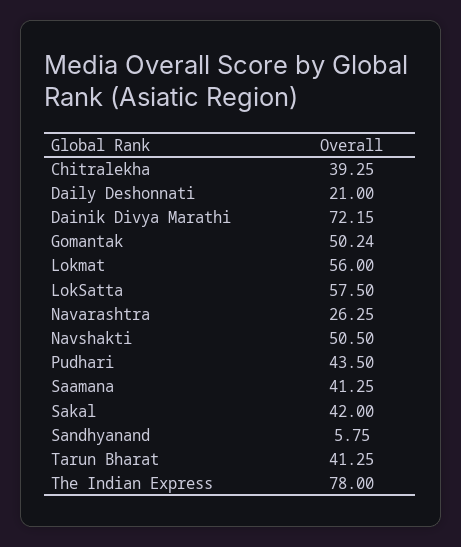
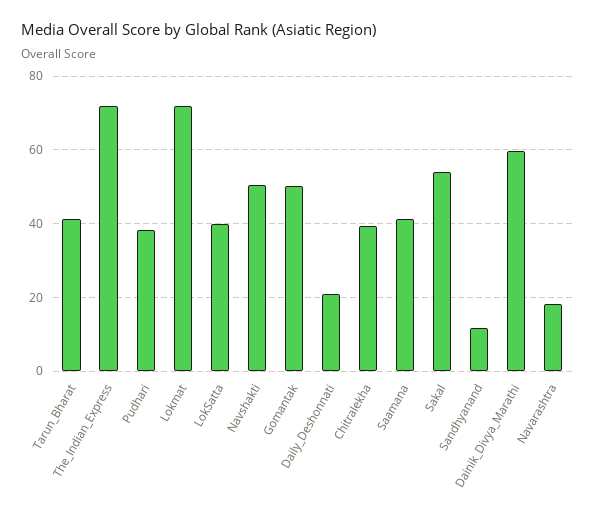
  {
    "Chitralekha": 39.25,
    "Daily Deshonnati": 21,
-   "Dainik Divya Marathi": 72.15,
+   "Dainik Divya Marathi": 60,
    "Gomantak": 50.24,
-   "Lokmat": 56,
+   "Lokmat": 72,
-   "LokSatta": 57.5,
+   "LokSatta": 40,
-   "Navarashtra": 26.25,
+   "Navarashtra": 18,
    "Navshakti": 50.5,
-   "Pudhari": 43.5,
+   "Pudhari": 38,
    "Saamana": 41.25,
-   "Sakal": 42,
+   "Sakal": 54,
-   "Sandhyanand": 5.75,
+   "Sandhyanand": 12,
    "Tarun Bharat": 41.25,
-   "The Indian Express": 78
+   "The Indian Express": 72
  }

